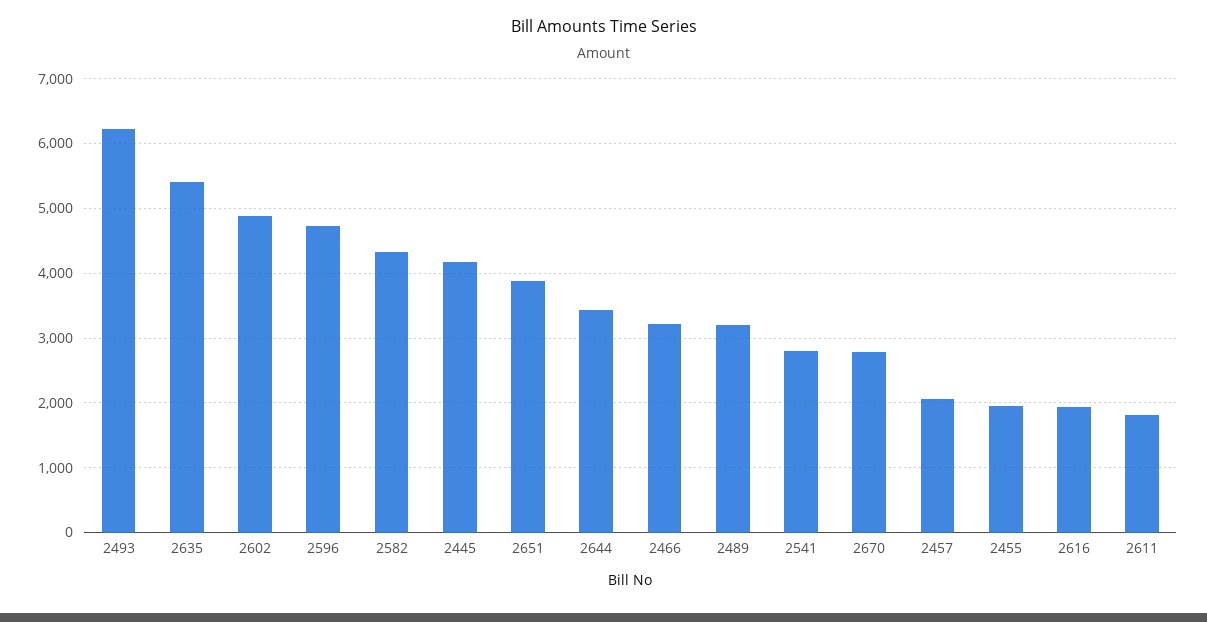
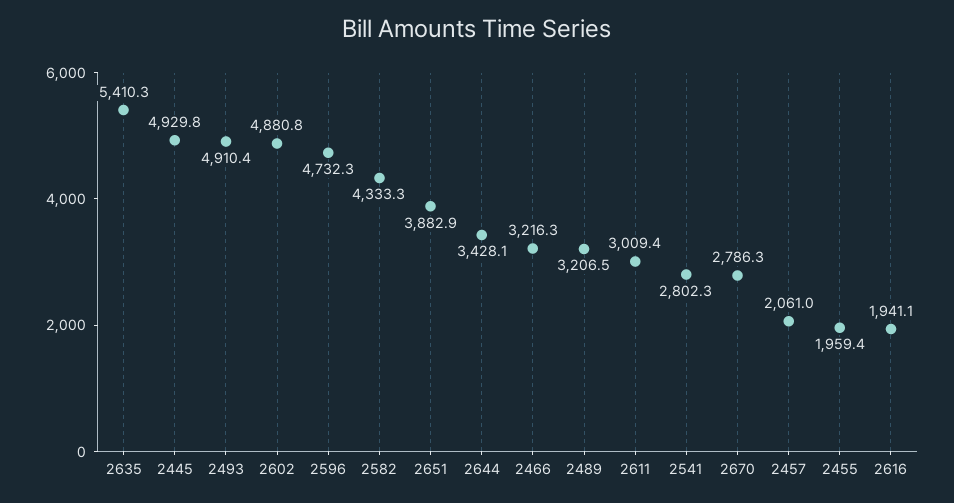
  {
-   "2493": 6200,
+   "2493": 4910.4,
    "2635": 5410.3,
    "2602": 4880.8,
    "2596": 4732.3,
    "2582": 4333.3,
-   "2445": 4200,
+   "2445": 4929.8,
    "2651": 3882.9,
    "2644": 3428.1,
    "2466": 3216.3,
    "2489": 3206.5,
    "2541": 2802.3,
    "2670": 2786.3,
    "2457": 2061,
    "2455": 1959.4,
    "2616": 1941.1,
-   "2611": 1800
+   "2611": 3009.4
  }

